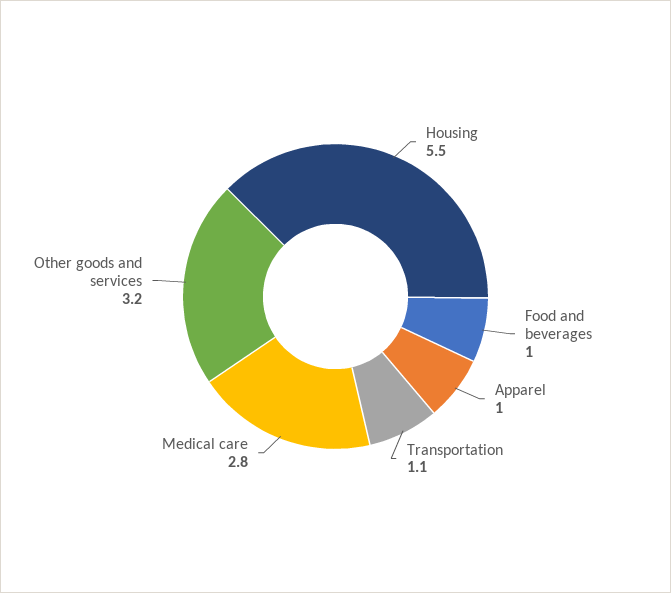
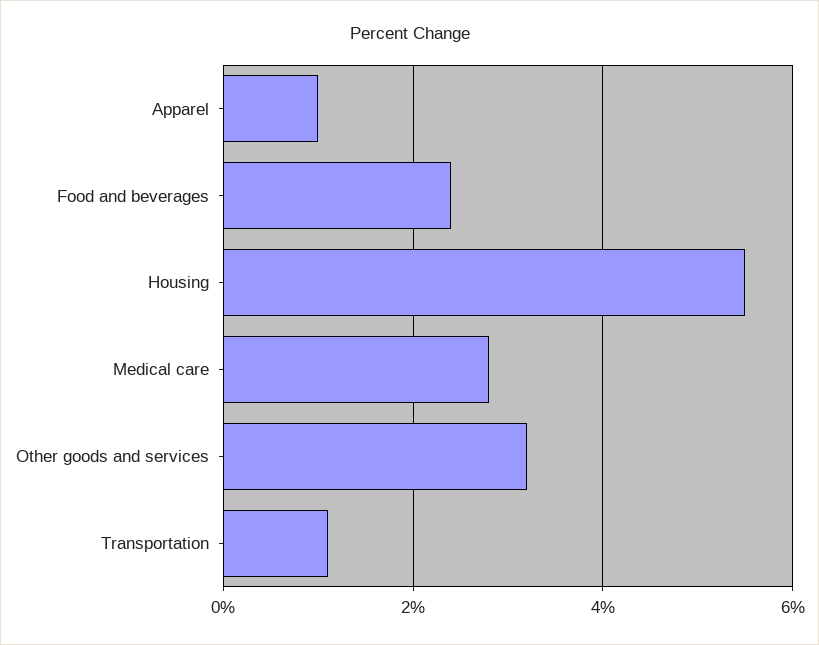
  {
    "Housing": 5.5,
-   "Food and beverages": 1,
+   "Food and beverages": 2.5,
    "Apparel": 1,
    "Transportation": 1.1,
    "Medical care": 2.8,
    "Other goods and services": 3.2
  }

